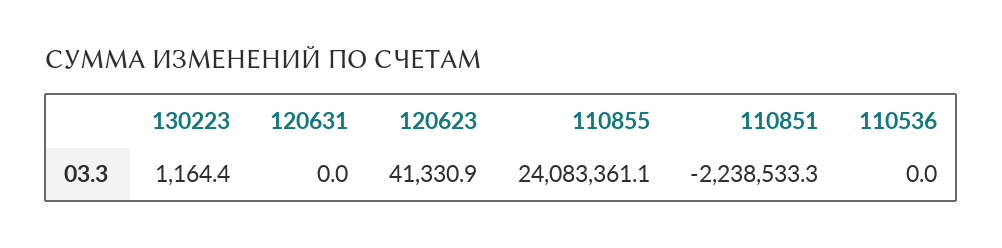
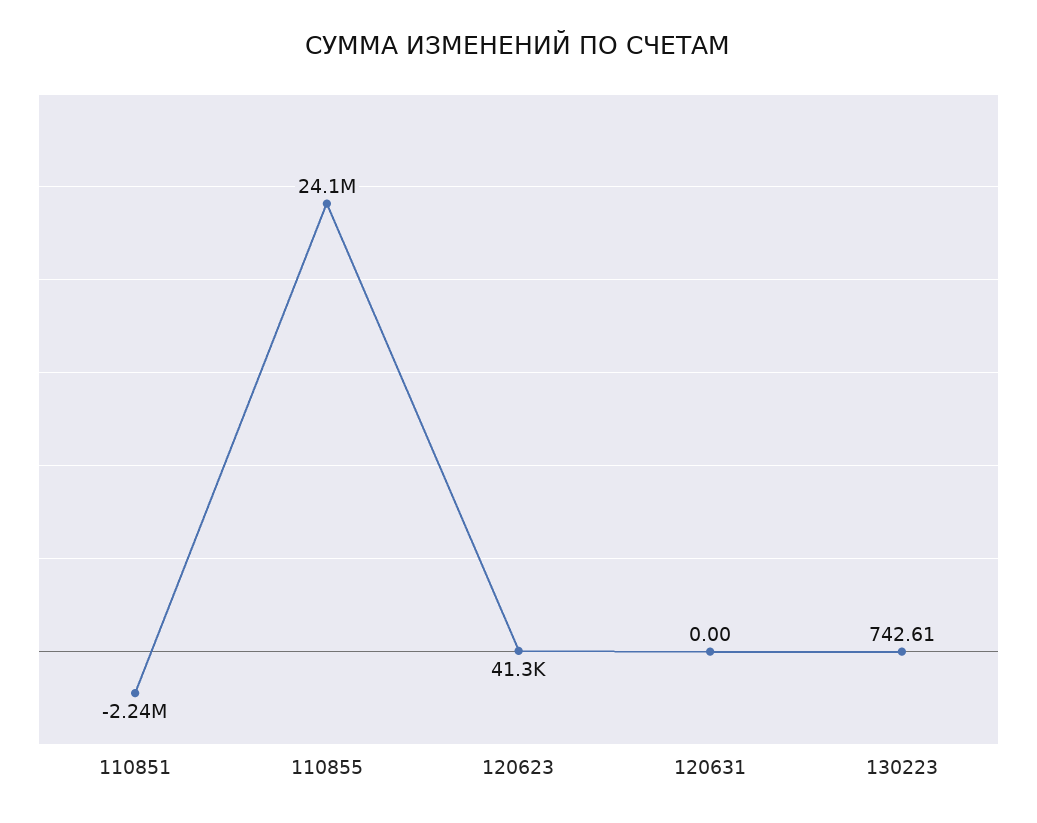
  {
-   "130223": 1164.4,
+   "130223": 742.61,
    "120631": 0,
    "120623": 41330.9,
    "110855": 24083361.1,
-   "110851": -2238533.3,
+   "110851": -2238533.3
-   "110536": 0
  }

